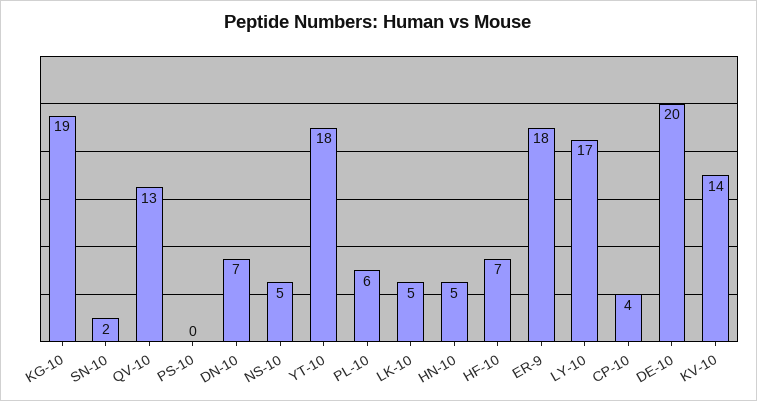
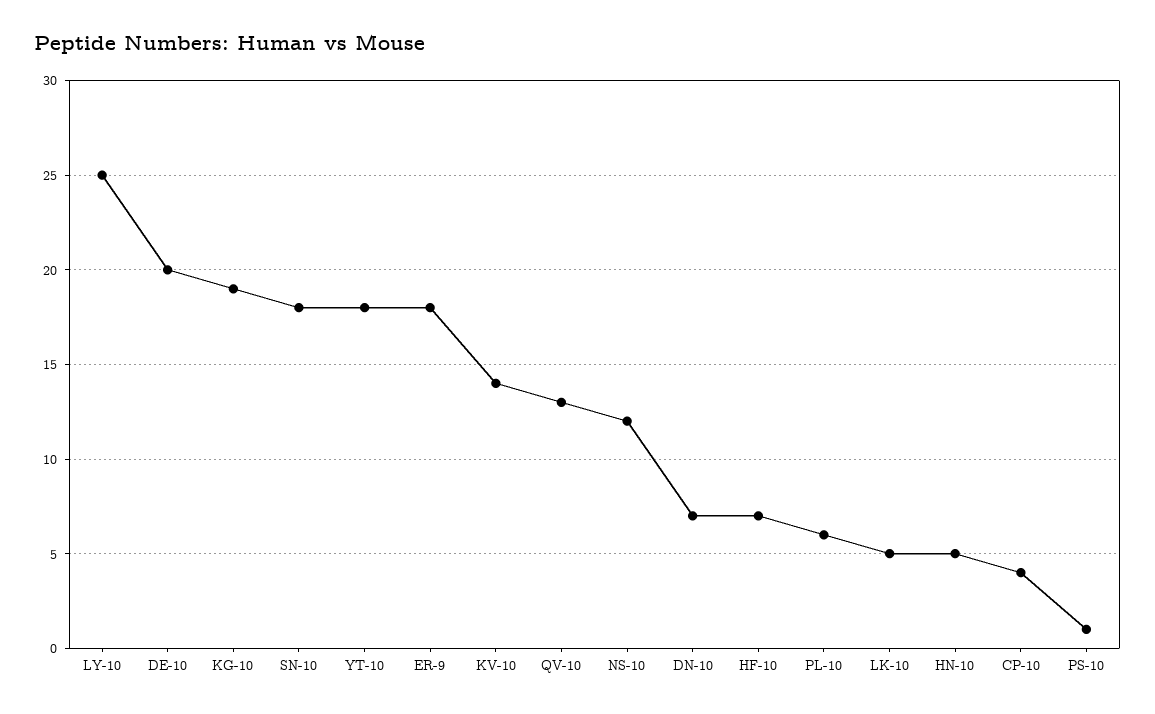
  {
    "KG-10": 19,
-   "SN-10": 2,
+   "SN-10": 18,
    "QV-10": 13,
-   "PS-10": 0,
+   "PS-10": 1,
    "DN-10": 7,
-   "NS-10": 5,
+   "NS-10": 12,
    "YT-10": 18,
    "PL-10": 6,
    "LK-10": 5,
    "HN-10": 5,
    "HF-10": 7,
    "ER-9": 18,
-   "LY-10": 17,
+   "LY-10": 25,
    "CP-10": 4,
    "DE-10": 20,
    "KV-10": 14
  }

